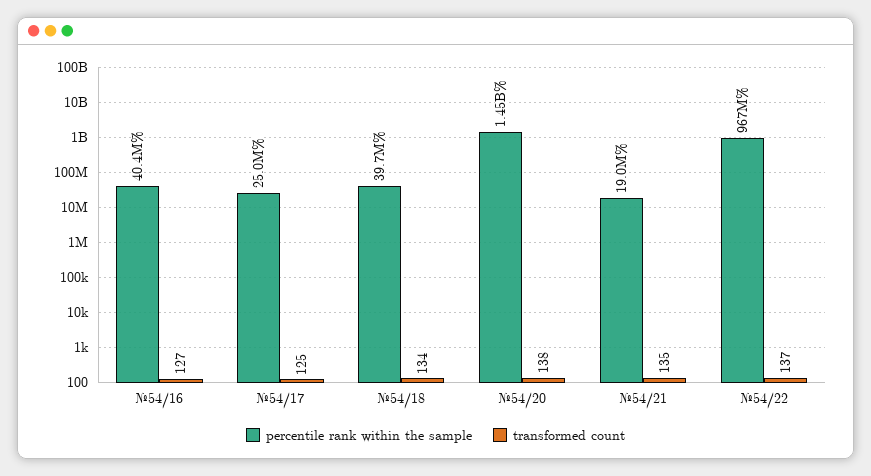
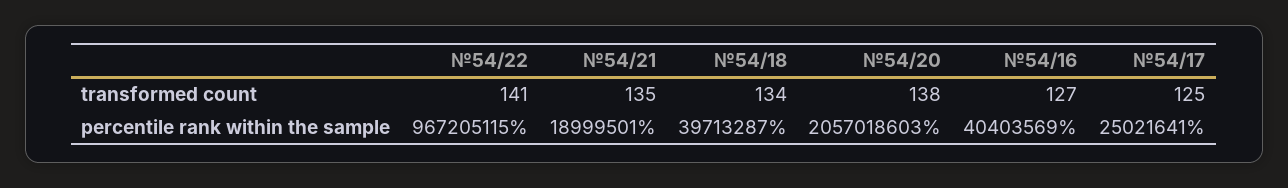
  {
    "percentile rank within the sample": {
      "№54/16": 40403569,
      "№54/17": 25021641,
      "№54/18": 39713287,
-     "№54/20": 1450000000,
+     "№54/20": 2057018603,
      "№54/21": 18999501,
      "№54/22": 967205115
    },
    "transformed count": {
      "№54/16": 127,
      "№54/17": 125,
      "№54/18": 134,
      "№54/20": 138,
      "№54/21": 135,
-     "№54/22": 137
+     "№54/22": 141
    }
  }

